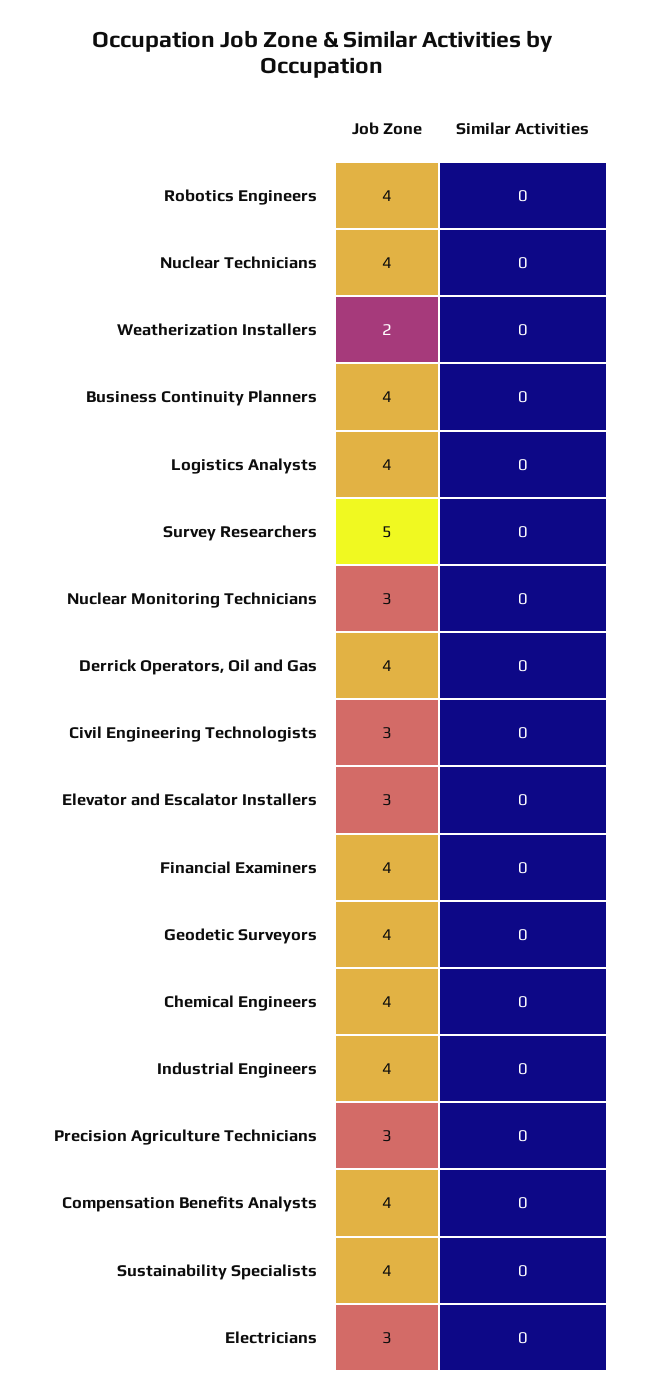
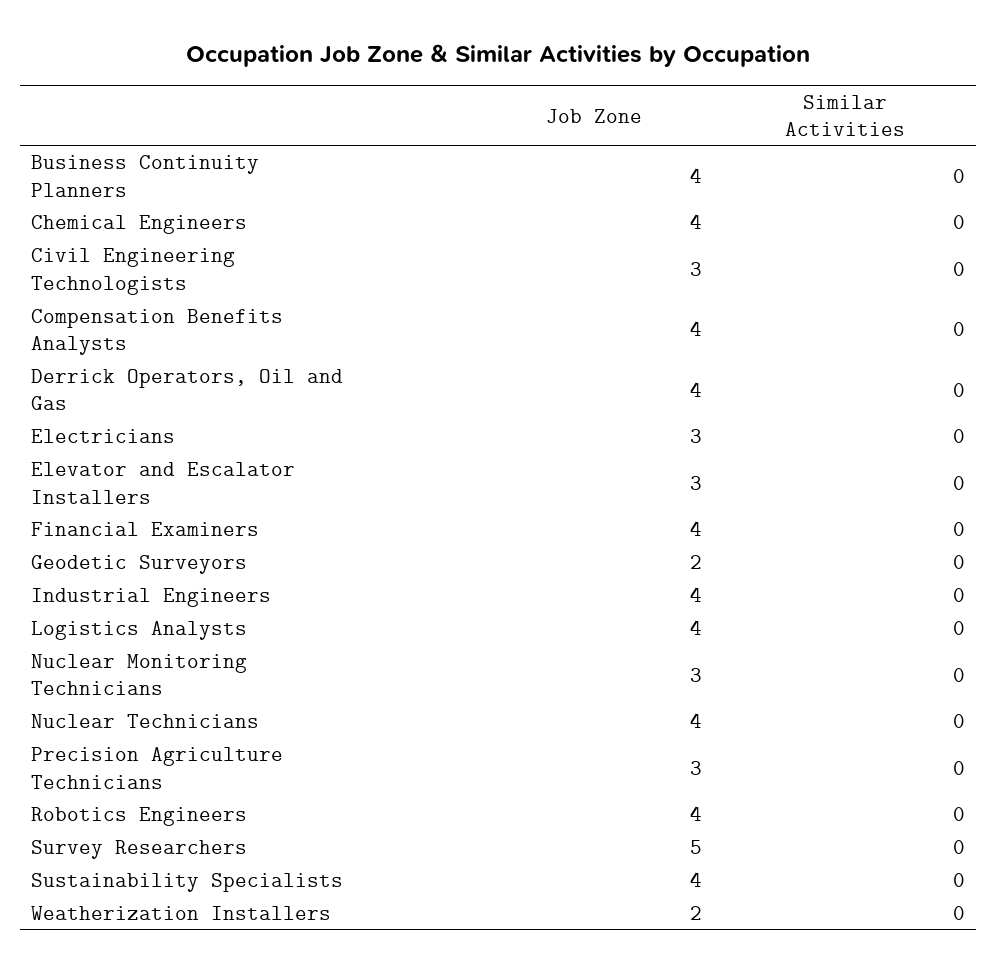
  {
    "Job Zone": {
      "Robotics Engineers": 4,
      "Nuclear Technicians": 4,
      "Weatherization Installers": 2,
      "Business Continuity Planners": 4,
      "Logistics Analysts": 4,
      "Survey Researchers": 5,
      "Nuclear Monitoring Technicians": 3,
      "Derrick Operators, Oil and Gas": 4,
      "Civil Engineering Technologists": 3,
      "Elevator and Escalator Installers": 3,
      "Financial Examiners": 4,
-     "Geodetic Surveyors": 4,
+     "Geodetic Surveyors": 2,
      "Chemical Engineers": 4,
      "Industrial Engineers": 4,
      "Precision Agriculture Technicians": 3,
      "Compensation Benefits Analysts": 4,
      "Sustainability Specialists": 4,
      "Electricians": 3
    },
    "Similar Activities": {
      "Robotics Engineers": 0,
      "Nuclear Technicians": 0,
      "Weatherization Installers": 0,
      "Business Continuity Planners": 0,
      "Logistics Analysts": 0,
      "Survey Researchers": 0,
      "Nuclear Monitoring Technicians": 0,
      "Derrick Operators, Oil and Gas": 0,
      "Civil Engineering Technologists": 0,
      "Elevator and Escalator Installers": 0,
      "Financial Examiners": 0,
      "Geodetic Surveyors": 0,
      "Chemical Engineers": 0,
      "Industrial Engineers": 0,
      "Precision Agriculture Technicians": 0,
      "Compensation Benefits Analysts": 0,
      "Sustainability Specialists": 0,
      "Electricians": 0
    }
  }

